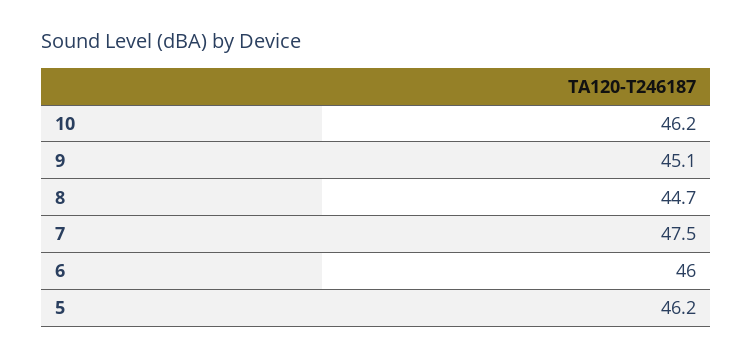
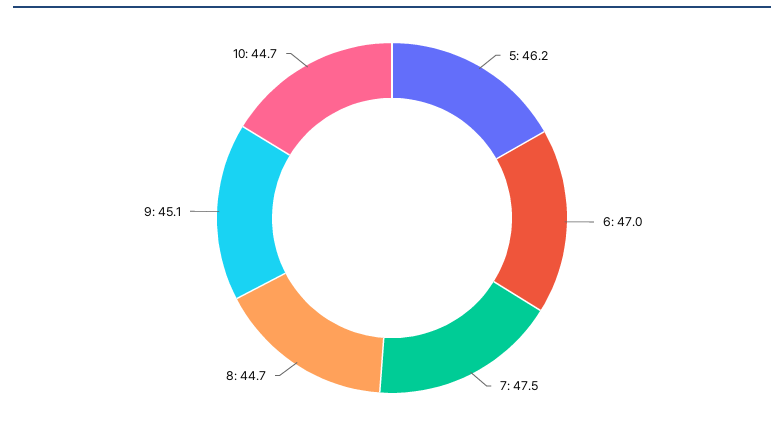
  {
-   "10": 46.2,
+   "10": 44.7,
    "9": 45.1,
    "8": 44.7,
    "7": 47.5,
-   "6": 46,
+   "6": 47,
    "5": 46.2
  }

